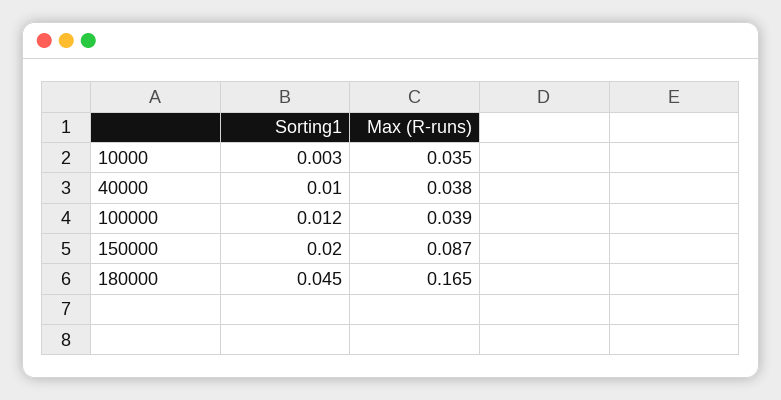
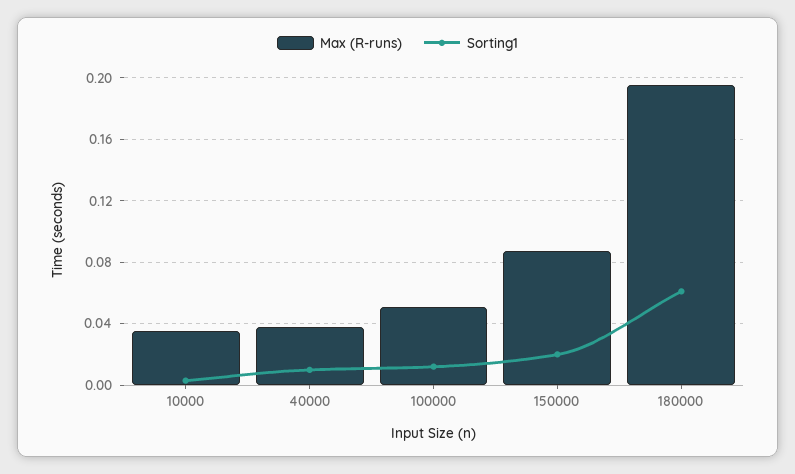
  {
    "Sorting1": {
      "10000": 0.003,
      "40000": 0.01,
      "100000": 0.012,
      "150000": 0.02,
-     "180000": 0.045
+     "180000": 0.06
    },
    "Max (R-runs)": {
      "10000": 0.035,
      "40000": 0.038,
-     "100000": 0.039,
+     "100000": 0.05,
      "150000": 0.087,
-     "180000": 0.165
+     "180000": 0.195
    }
  }

